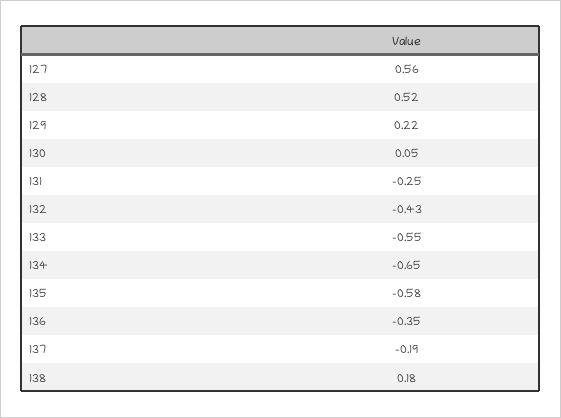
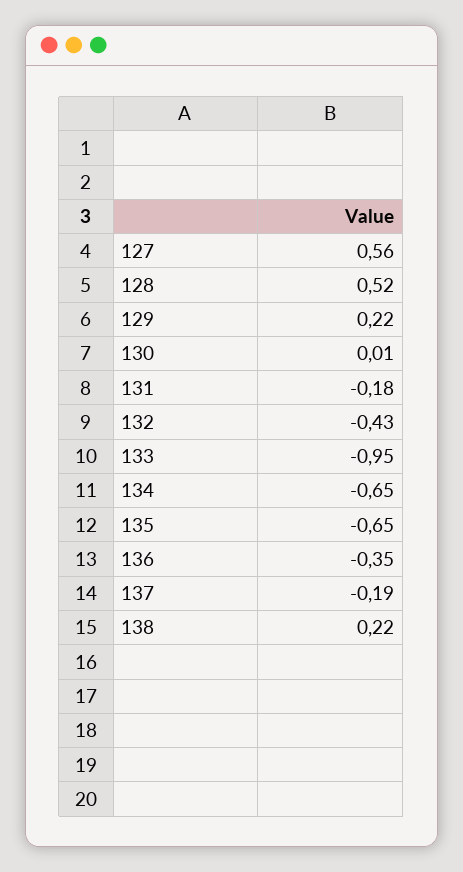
  {
    "127": 0.56,
    "128": 0.52,
    "129": 0.22,
-   "130": 0.05,
+   "130": 0.01,
-   "131": -0.25,
+   "131": -0.18,
    "132": -0.43,
-   "133": -0.55,
+   "133": -0.95,
    "134": -0.65,
-   "135": -0.58,
+   "135": -0.65,
    "136": -0.35,
    "137": -0.19,
-   "138": 0.18
+   "138": 0.22
  }

